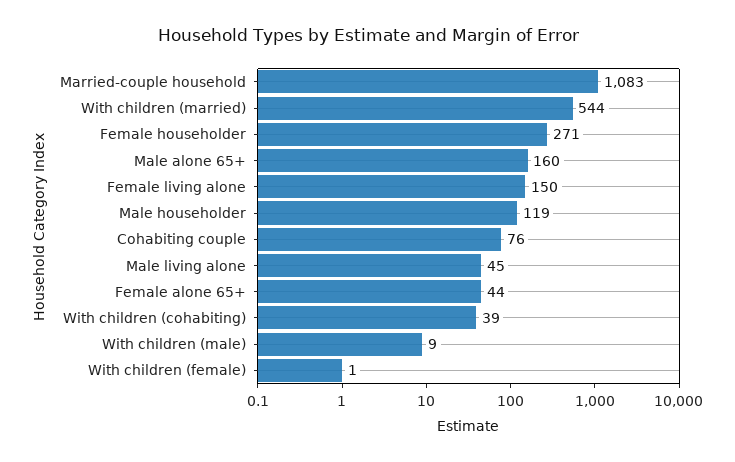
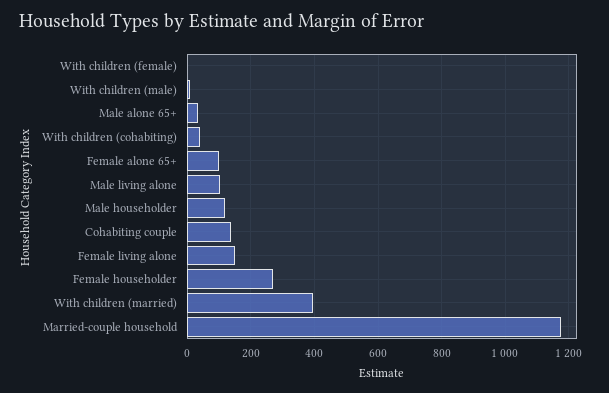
  {
-   "Married-couple household": 1083,
+   "Married-couple household": 1180,
-   "With children (married)": 544,
+   "With children (married)": 400,
    "Female householder": 271,
-   "Male alone 65+": 160,
+   "Male alone 65+": 40,
    "Female living alone": 150,
    "Male householder": 119,
-   "Cohabiting couple": 76,
+   "Cohabiting couple": 140,
-   "Male living alone": 45,
+   "Male living alone": 100,
-   "Female alone 65+": 44,
+   "Female alone 65+": 100,
    "With children (cohabiting)": 39,
    "With children (male)": 9,
    "With children (female)": 1
  }

